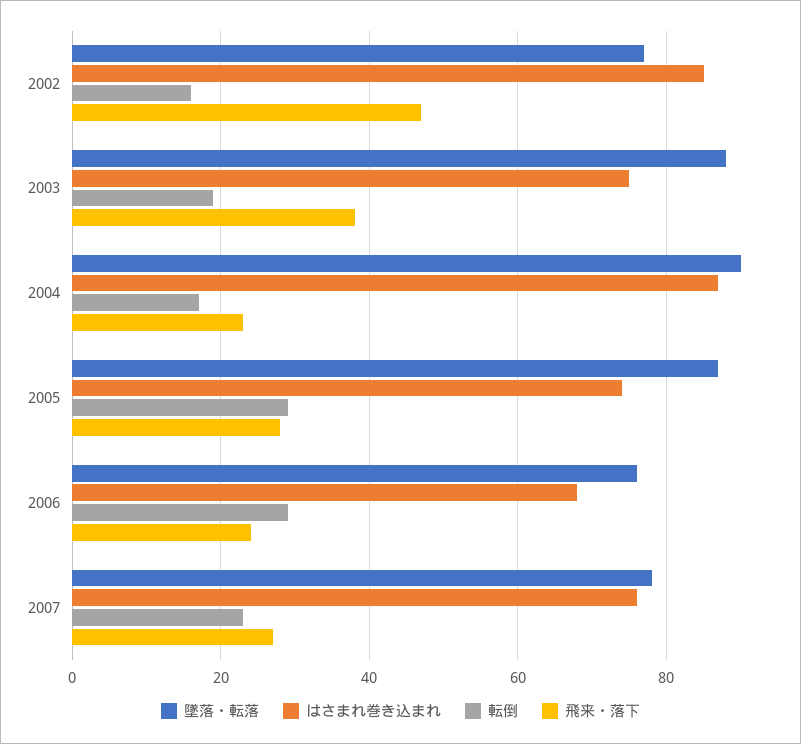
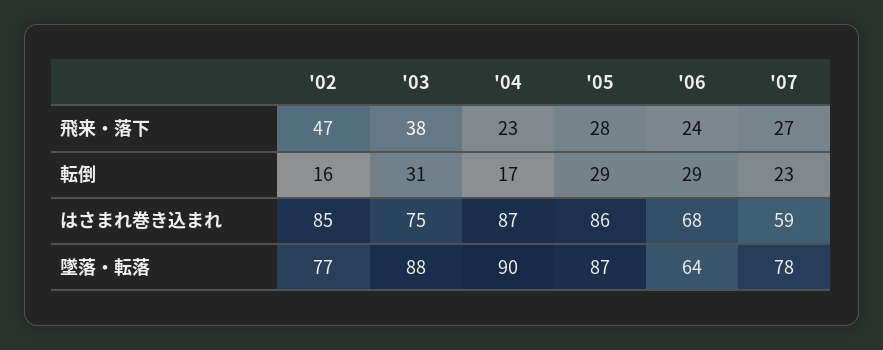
  {
    "墜落・転落": {
      "2002": 77,
      "2003": 88,
      "2004": 90,
      "2005": 87,
-     "2006": 75,
+     "2006": 64,
      "2007": 78
    },
    "はさまれ巻き込まれ": {
      "2002": 85,
      "2003": 75,
      "2004": 87,
-     "2005": 75,
+     "2005": 86,
      "2006": 68,
-     "2007": 75
+     "2007": 59
    },
    "転倒": {
      "2002": 16,
-     "2003": 20,
+     "2003": 31,
      "2004": 17,
      "2005": 29,
      "2006": 29,
      "2007": 23
    },
    "飛来・落下": {
      "2002": 47,
      "2003": 38,
      "2004": 23,
      "2005": 28,
      "2006": 24,
      "2007": 27
    }
  }

